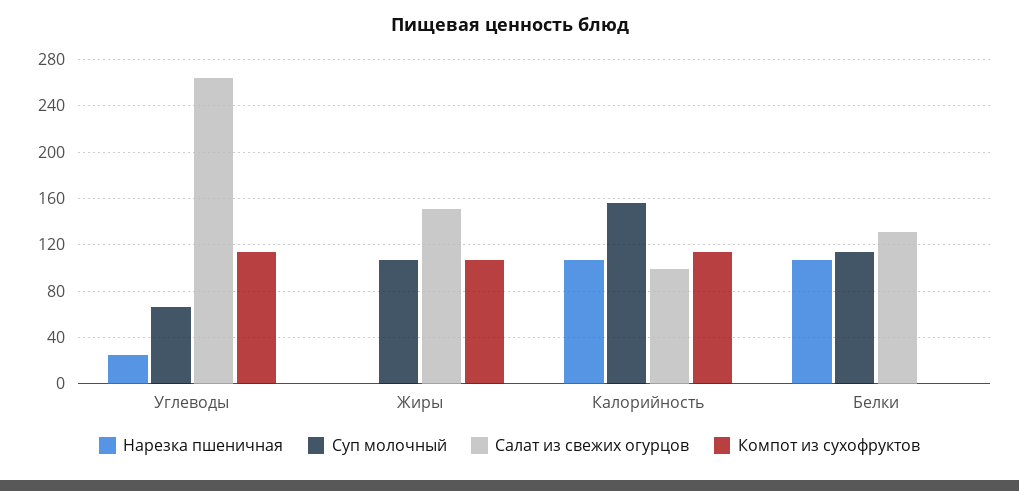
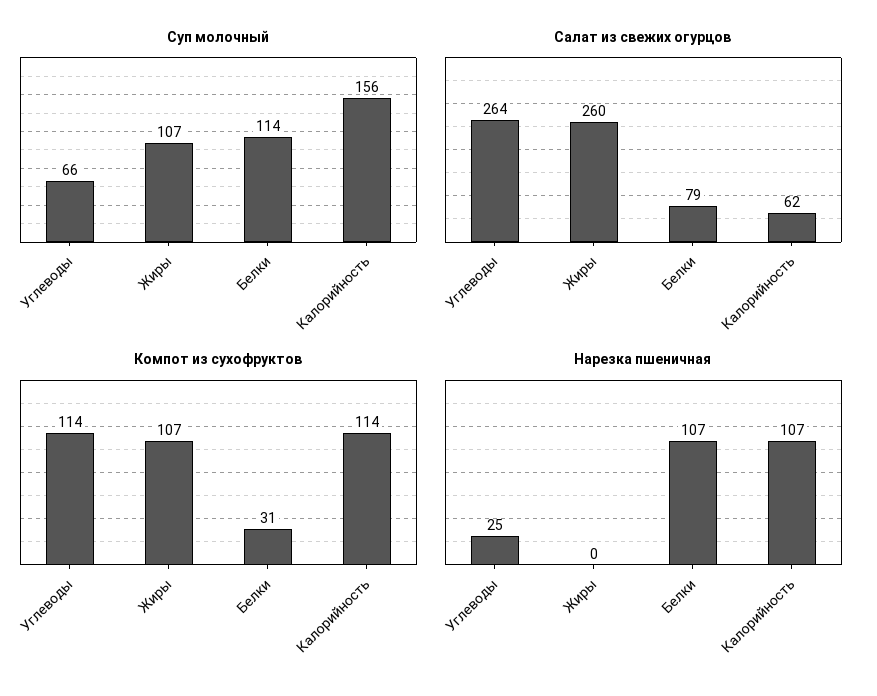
  {
    "Нарезка пшеничная": {
      "Углеводы": 25,
      "Жиры": 0,
      "Калорийность": 107,
      "Белки": 107
    },
    "Суп молочный": {
      "Углеводы": 66,
      "Жиры": 107,
      "Калорийность": 156,
      "Белки": 114
    },
    "Салат из свежих огурцов": {
      "Углеводы": 264,
-     "Жиры": 150,
+     "Жиры": 260,
-     "Калорийность": 100,
+     "Калорийность": 62,
-     "Белки": 130
+     "Белки": 79
    },
    "Компот из сухофруктов": {
      "Углеводы": 114,
      "Жиры": 107,
      "Калорийность": 114,
-     "Белки": 0
+     "Белки": 31
    }
  }

